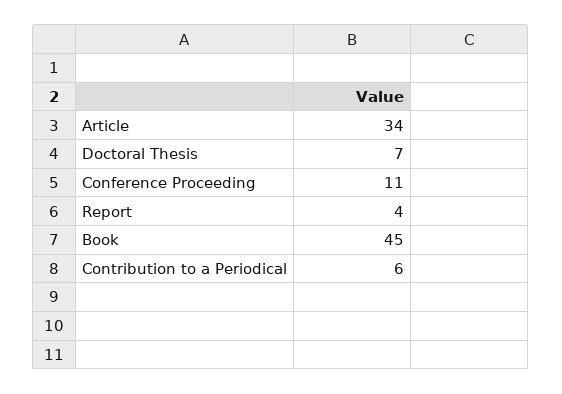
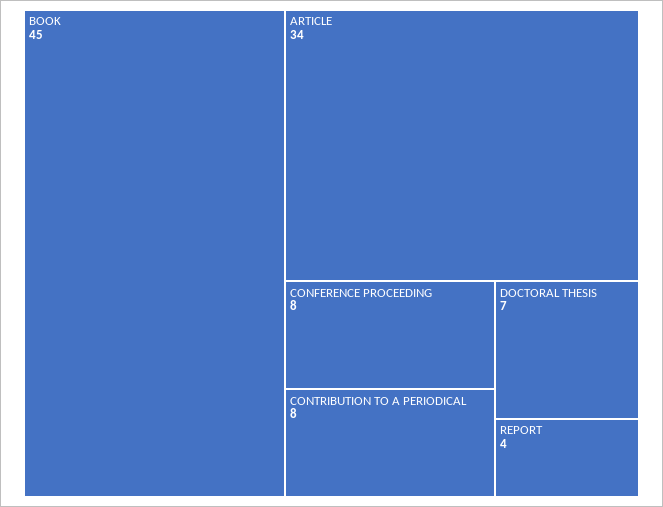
  {
    "Article": 34,
    "Doctoral Thesis": 7,
-   "Conference Proceeding": 11,
+   "Conference Proceeding": 8,
    "Report": 4,
    "Book": 45,
-   "Contribution to a Periodical": 6
+   "Contribution to a Periodical": 8
  }

